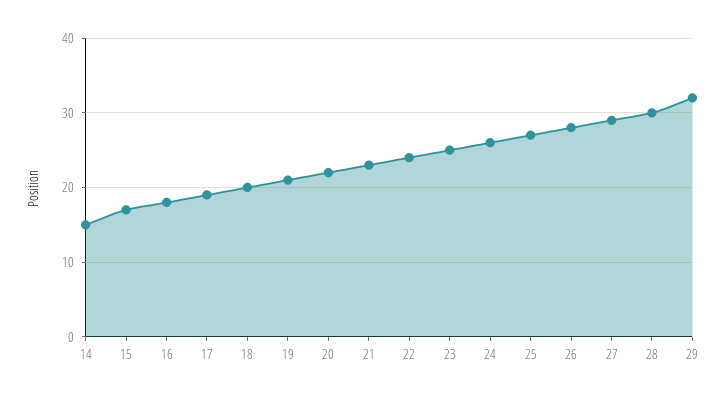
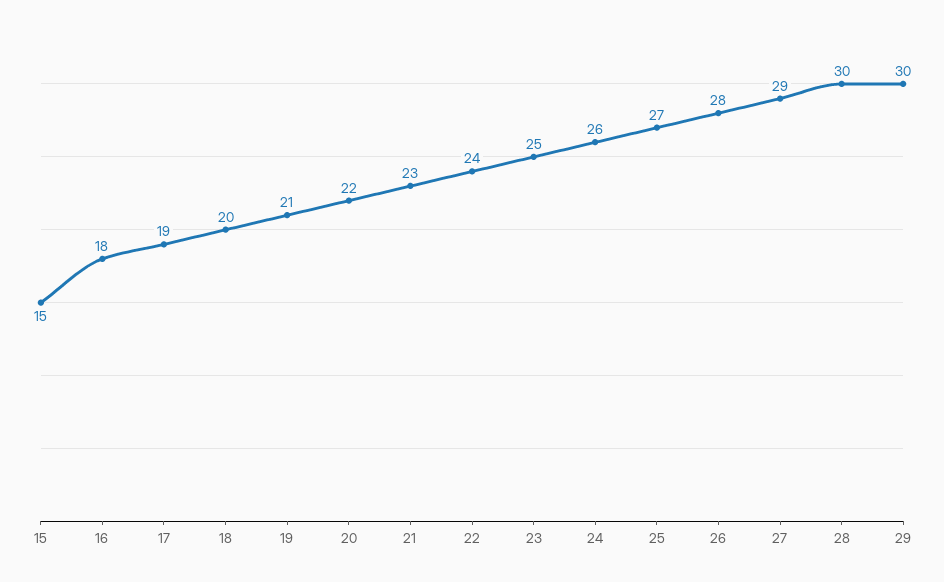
  {
-   "14": 15,
-   "15": 17,
+   "15": 15,
    "16": 18,
    "17": 19,
    "18": 20,
    "19": 21,
    "20": 22,
    "21": 23,
    "22": 24,
    "23": 25,
    "24": 26,
    "25": 27,
    "26": 28,
    "27": 29,
    "28": 30,
-   "29": 32
+   "29": 30
  }

